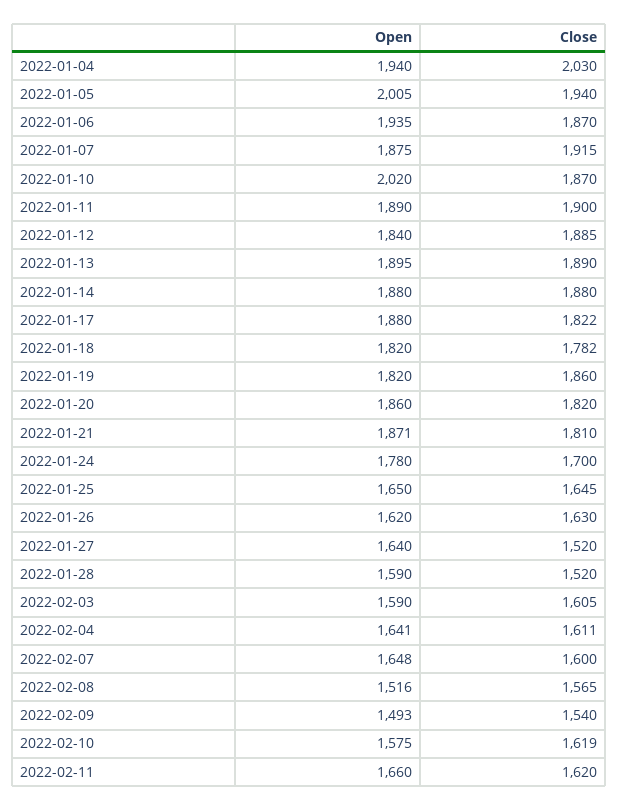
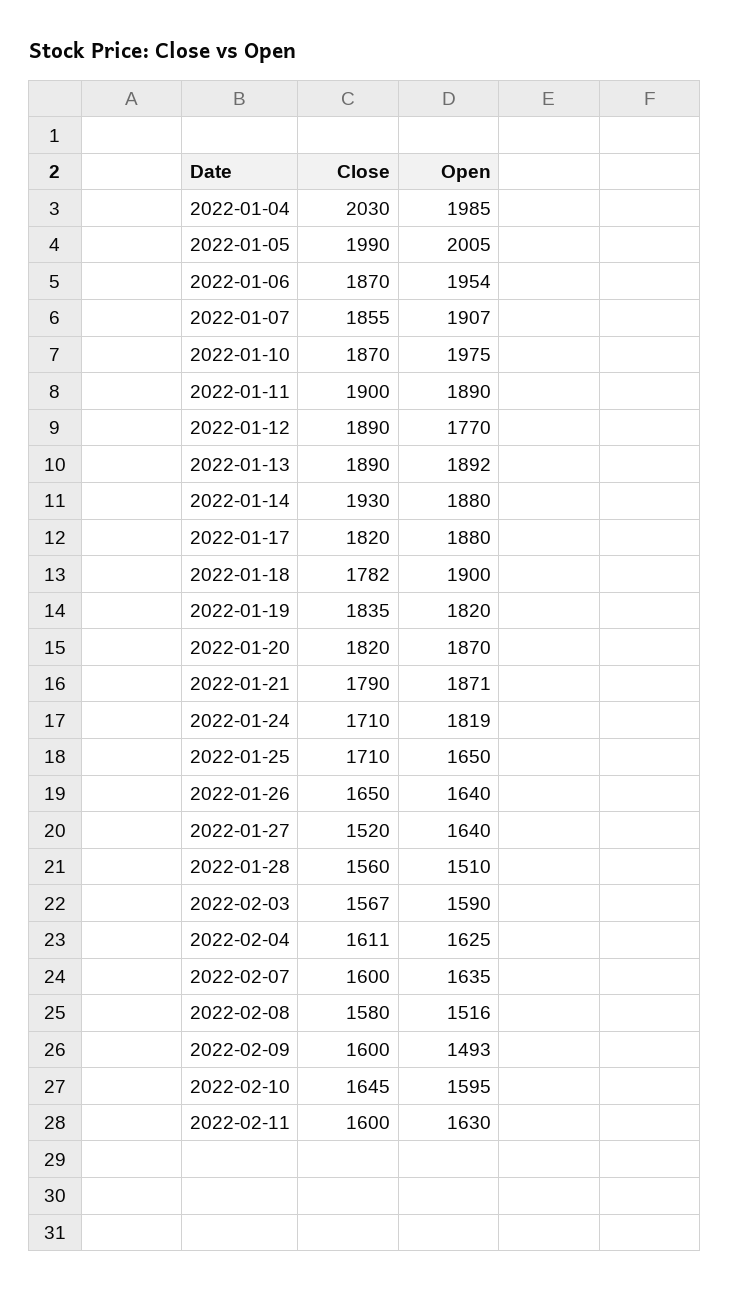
  {
    "Open": {
-     "2022-01-04": 1940,
+     "2022-01-04": 1985,
      "2022-01-05": 2005,
-     "2022-01-06": 1935,
+     "2022-01-06": 1954,
-     "2022-01-07": 1875,
+     "2022-01-07": 1907,
-     "2022-01-10": 2020,
+     "2022-01-10": 1975,
      "2022-01-11": 1890,
-     "2022-01-12": 1840,
+     "2022-01-12": 1770,
-     "2022-01-13": 1895,
+     "2022-01-13": 1892,
      "2022-01-14": 1880,
      "2022-01-17": 1880,
-     "2022-01-18": 1820,
+     "2022-01-18": 1900,
      "2022-01-19": 1820,
-     "2022-01-20": 1860,
+     "2022-01-20": 1870,
      "2022-01-21": 1871,
-     "2022-01-24": 1780,
+     "2022-01-24": 1819,
      "2022-01-25": 1650,
-     "2022-01-26": 1620,
+     "2022-01-26": 1640,
      "2022-01-27": 1640,
-     "2022-01-28": 1590,
+     "2022-01-28": 1510,
      "2022-02-03": 1590,
-     "2022-02-04": 1641,
+     "2022-02-04": 1625,
-     "2022-02-07": 1648,
+     "2022-02-07": 1635,
      "2022-02-08": 1516,
      "2022-02-09": 1493,
-     "2022-02-10": 1575,
+     "2022-02-10": 1595,
-     "2022-02-11": 1660
+     "2022-02-11": 1630
    },
    "Close": {
      "2022-01-04": 2030,
-     "2022-01-05": 1940,
+     "2022-01-05": 1990,
      "2022-01-06": 1870,
-     "2022-01-07": 1915,
+     "2022-01-07": 1855,
      "2022-01-10": 1870,
      "2022-01-11": 1900,
-     "2022-01-12": 1885,
+     "2022-01-12": 1890,
      "2022-01-13": 1890,
-     "2022-01-14": 1880,
+     "2022-01-14": 1930,
-     "2022-01-17": 1822,
+     "2022-01-17": 1820,
      "2022-01-18": 1782,
-     "2022-01-19": 1860,
+     "2022-01-19": 1835,
      "2022-01-20": 1820,
-     "2022-01-21": 1810,
+     "2022-01-21": 1790,
-     "2022-01-24": 1700,
+     "2022-01-24": 1710,
-     "2022-01-25": 1645,
+     "2022-01-25": 1710,
-     "2022-01-26": 1630,
+     "2022-01-26": 1650,
      "2022-01-27": 1520,
-     "2022-01-28": 1520,
+     "2022-01-28": 1560,
-     "2022-02-03": 1605,
+     "2022-02-03": 1567,
      "2022-02-04": 1611,
      "2022-02-07": 1600,
-     "2022-02-08": 1565,
+     "2022-02-08": 1580,
-     "2022-02-09": 1540,
+     "2022-02-09": 1600,
-     "2022-02-10": 1619,
+     "2022-02-10": 1645,
-     "2022-02-11": 1620
+     "2022-02-11": 1600
    }
  }

